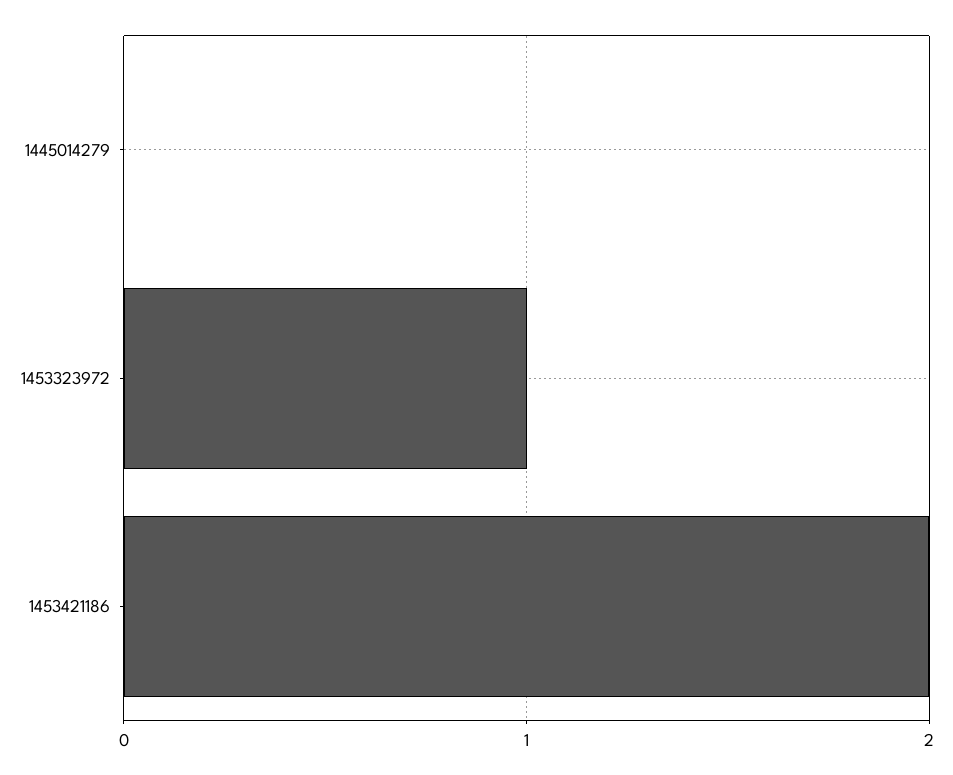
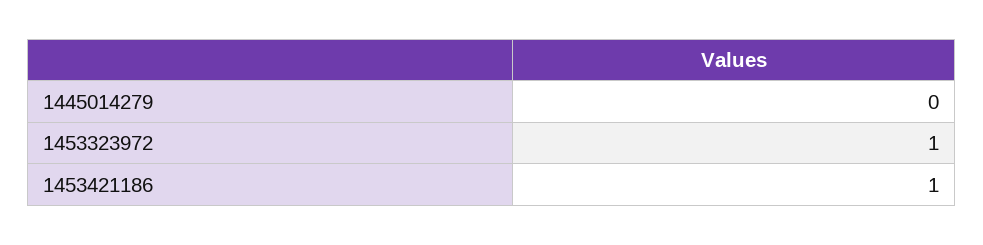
  {
    "1445014279": 0,
    "1453323972": 1,
-   "1453421186": 2
+   "1453421186": 1
  }

